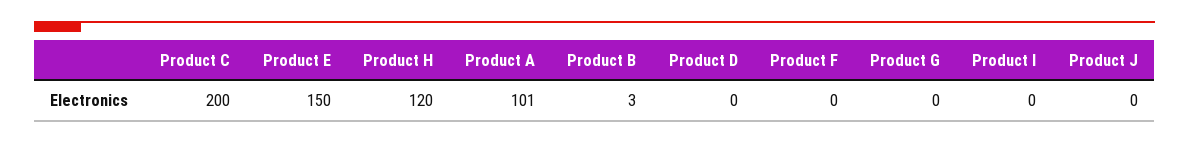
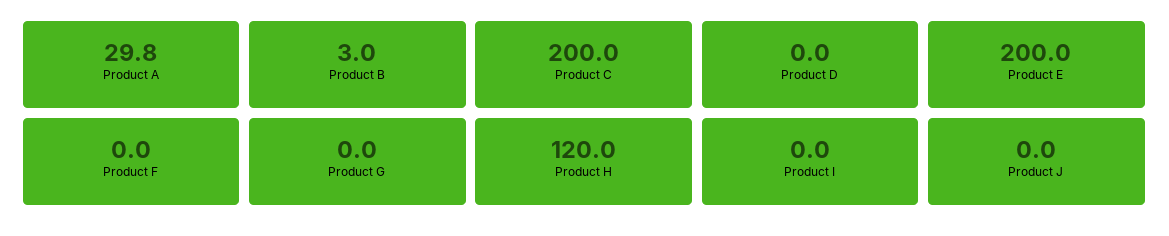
  {
    "Product C": 200,
-   "Product E": 150,
+   "Product E": 200,
    "Product H": 120,
-   "Product A": 101,
+   "Product A": 29.8,
    "Product B": 3,
    "Product D": 0,
    "Product F": 0,
    "Product G": 0,
    "Product I": 0,
    "Product J": 0
  }

